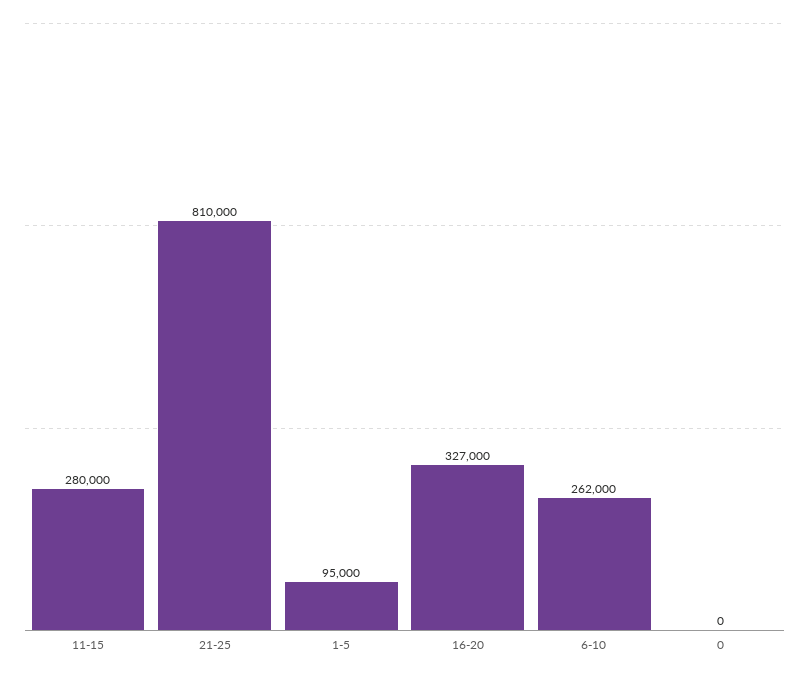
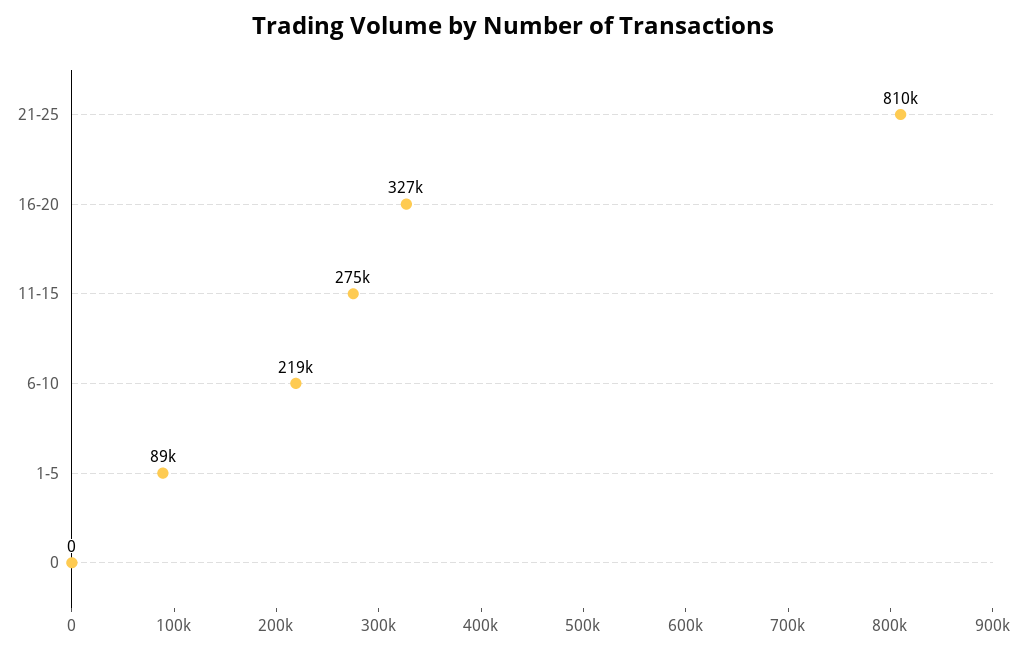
  {
-   "11-15": 280000,
+   "11-15": 275000,
    "21-25": 810000,
-   "1-5": 95000,
+   "1-5": 89000,
    "16-20": 327000,
-   "6-10": 262000,
+   "6-10": 219000,
    "0": 0
  }

